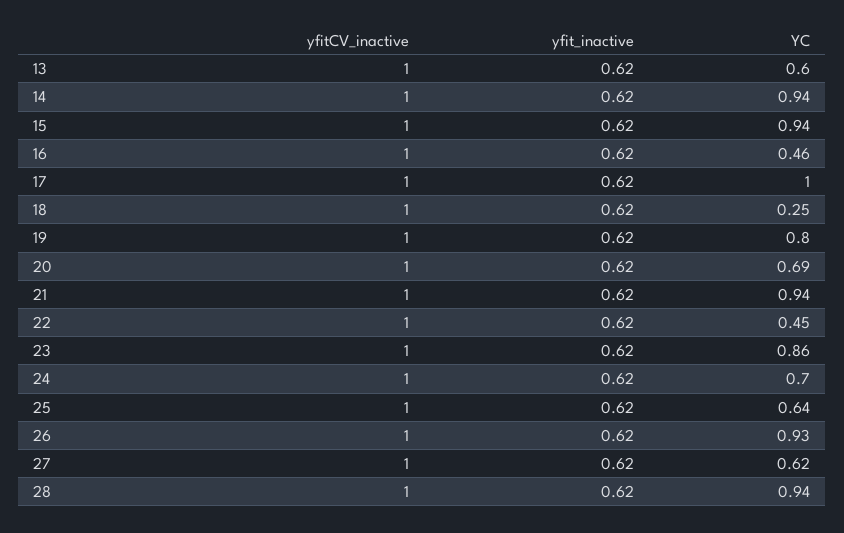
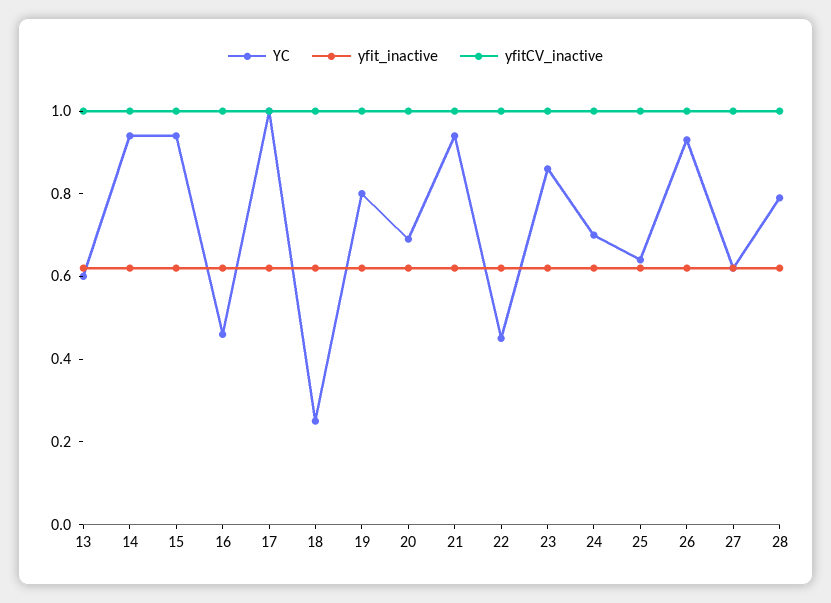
  {
    "yfitCV_inactive": {
      "13": 1,
      "14": 1,
      "15": 1,
      "16": 1,
      "17": 1,
      "18": 1,
      "19": 1,
      "20": 1,
      "21": 1,
      "22": 1,
      "23": 1,
      "24": 1,
      "25": 1,
      "26": 1,
      "27": 1,
      "28": 1
    },
    "yfit_inactive": {
      "13": 0.62,
      "14": 0.62,
      "15": 0.62,
      "16": 0.62,
      "17": 0.62,
      "18": 0.62,
      "19": 0.62,
      "20": 0.62,
      "21": 0.62,
      "22": 0.62,
      "23": 0.62,
      "24": 0.62,
      "25": 0.62,
      "26": 0.62,
      "27": 0.62,
      "28": 0.62
    },
    "YC": {
      "13": 0.6,
      "14": 0.94,
      "15": 0.94,
      "16": 0.46,
      "17": 1,
      "18": 0.25,
      "19": 0.8,
      "20": 0.69,
      "21": 0.94,
      "22": 0.45,
      "23": 0.86,
      "24": 0.7,
      "25": 0.64,
      "26": 0.93,
      "27": 0.62,
-     "28": 0.94
+     "28": 0.8
    }
  }

